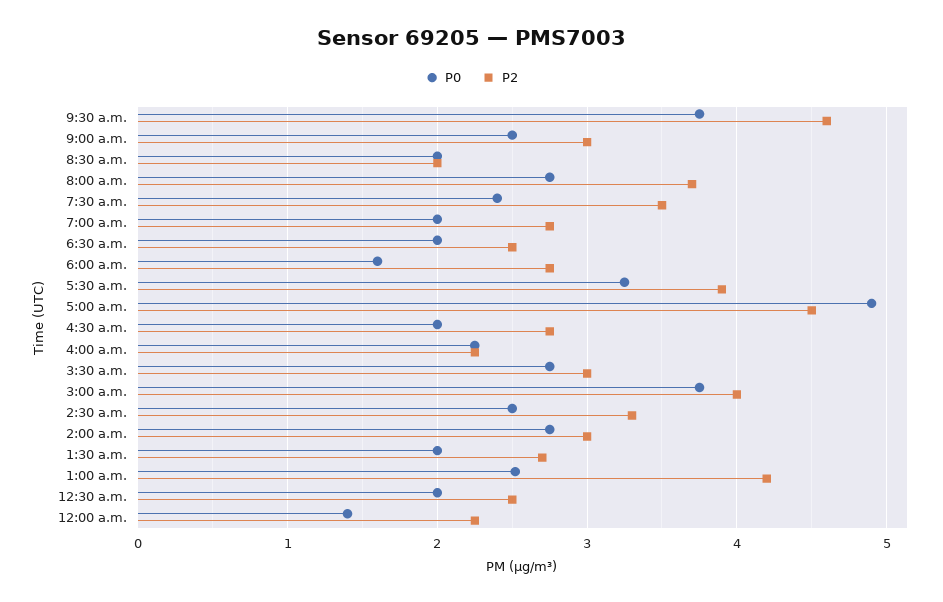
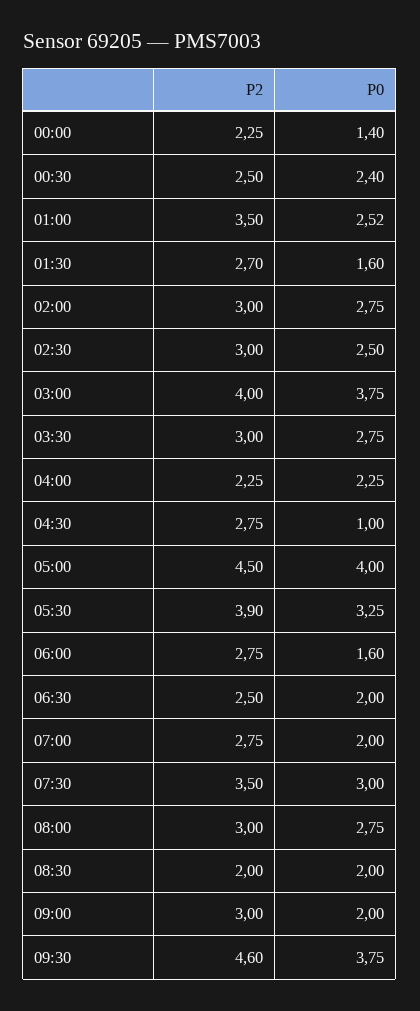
  {
    "P0": {
      "9:30 a.m.": 3.75,
-     "9:00 a.m.": 2.5,
+     "9:00 a.m.": 2,
      "8:30 a.m.": 2,
      "8:00 a.m.": 2.75,
-     "7:30 a.m.": 2.4,
+     "7:30 a.m.": 3,
      "7:00 a.m.": 2,
      "6:30 a.m.": 2,
      "6:00 a.m.": 1.6,
      "5:30 a.m.": 3.25,
-     "5:00 a.m.": 4.9,
+     "5:00 a.m.": 4,
-     "4:30 a.m.": 2,
+     "4:30 a.m.": 1,
      "4:00 a.m.": 2.25,
      "3:30 a.m.": 2.75,
      "3:00 a.m.": 3.75,
      "2:30 a.m.": 2.5,
      "2:00 a.m.": 2.75,
-     "1:30 a.m.": 2,
+     "1:30 a.m.": 1.6,
      "1:00 a.m.": 2.52,
-     "12:30 a.m.": 2,
+     "12:30 a.m.": 2.4,
      "12:00 a.m.": 1.4
    },
    "P2": {
      "9:30 a.m.": 4.6,
      "9:00 a.m.": 3,
      "8:30 a.m.": 2,
-     "8:00 a.m.": 3.7,
+     "8:00 a.m.": 3,
      "7:30 a.m.": 3.5,
      "7:00 a.m.": 2.75,
      "6:30 a.m.": 2.5,
      "6:00 a.m.": 2.75,
      "5:30 a.m.": 3.9,
      "5:00 a.m.": 4.5,
      "4:30 a.m.": 2.75,
      "4:00 a.m.": 2.25,
      "3:30 a.m.": 3,
      "3:00 a.m.": 4,
-     "2:30 a.m.": 3.3,
+     "2:30 a.m.": 3,
      "2:00 a.m.": 3,
      "1:30 a.m.": 2.7,
-     "1:00 a.m.": 4.2,
+     "1:00 a.m.": 3.5,
      "12:30 a.m.": 2.5,
      "12:00 a.m.": 2.25
    }
  }

